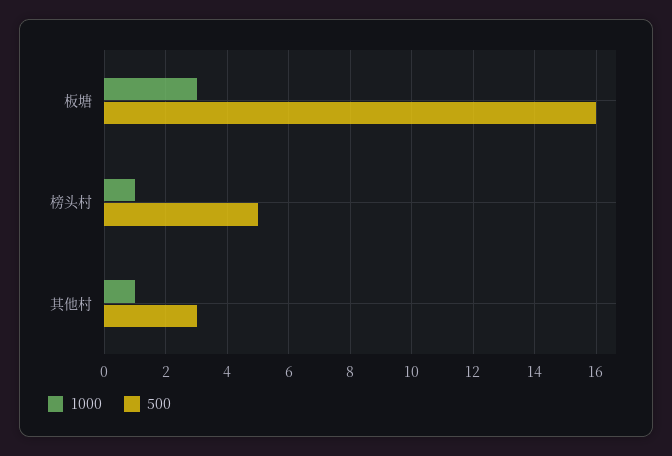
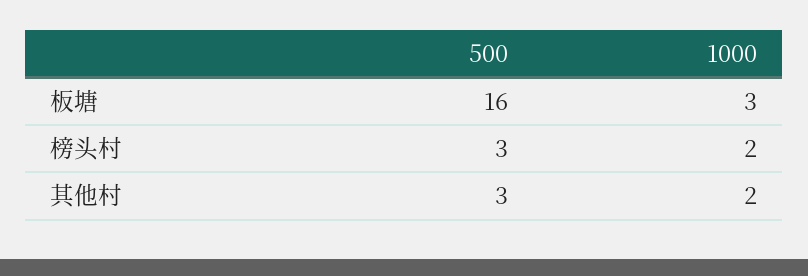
  {
    "1000": {
      "板塘": 3,
-     "榜头村": 1,
+     "榜头村": 2,
-     "其他村": 1
+     "其他村": 2
    },
    "500": {
      "板塘": 16,
-     "榜头村": 5,
+     "榜头村": 3,
      "其他村": 3
    }
  }

